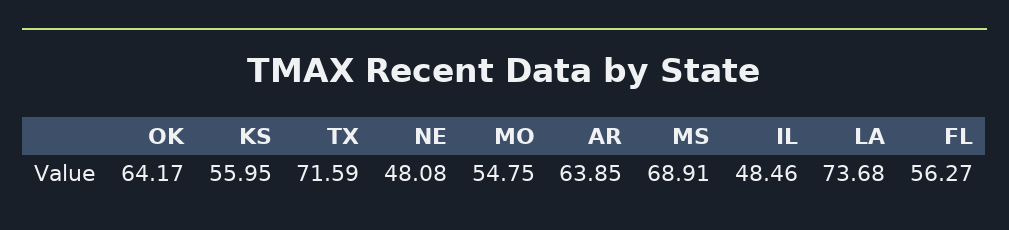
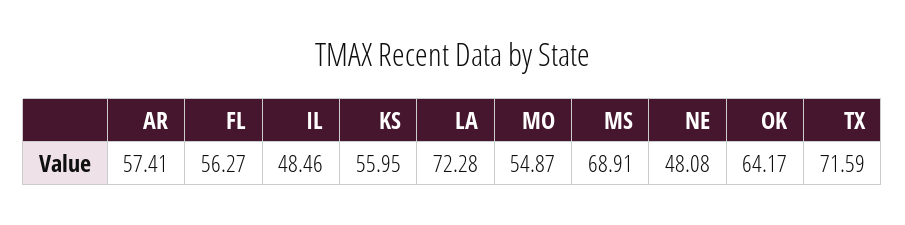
  {
    "OK": 64.17,
    "KS": 55.95,
    "TX": 71.59,
    "NE": 48.08,
-   "MO": 54.75,
+   "MO": 54.87,
-   "AR": 63.85,
+   "AR": 57.41,
    "MS": 68.91,
    "IL": 48.46,
-   "LA": 73.68,
+   "LA": 72.28,
    "FL": 56.27
  }

